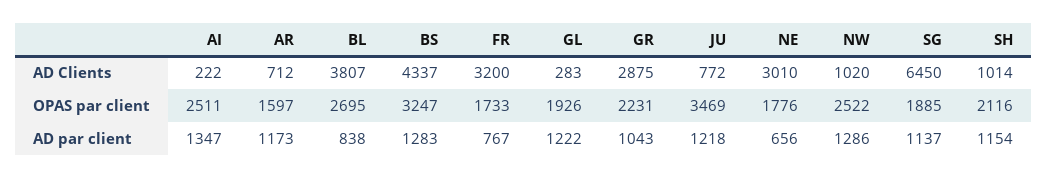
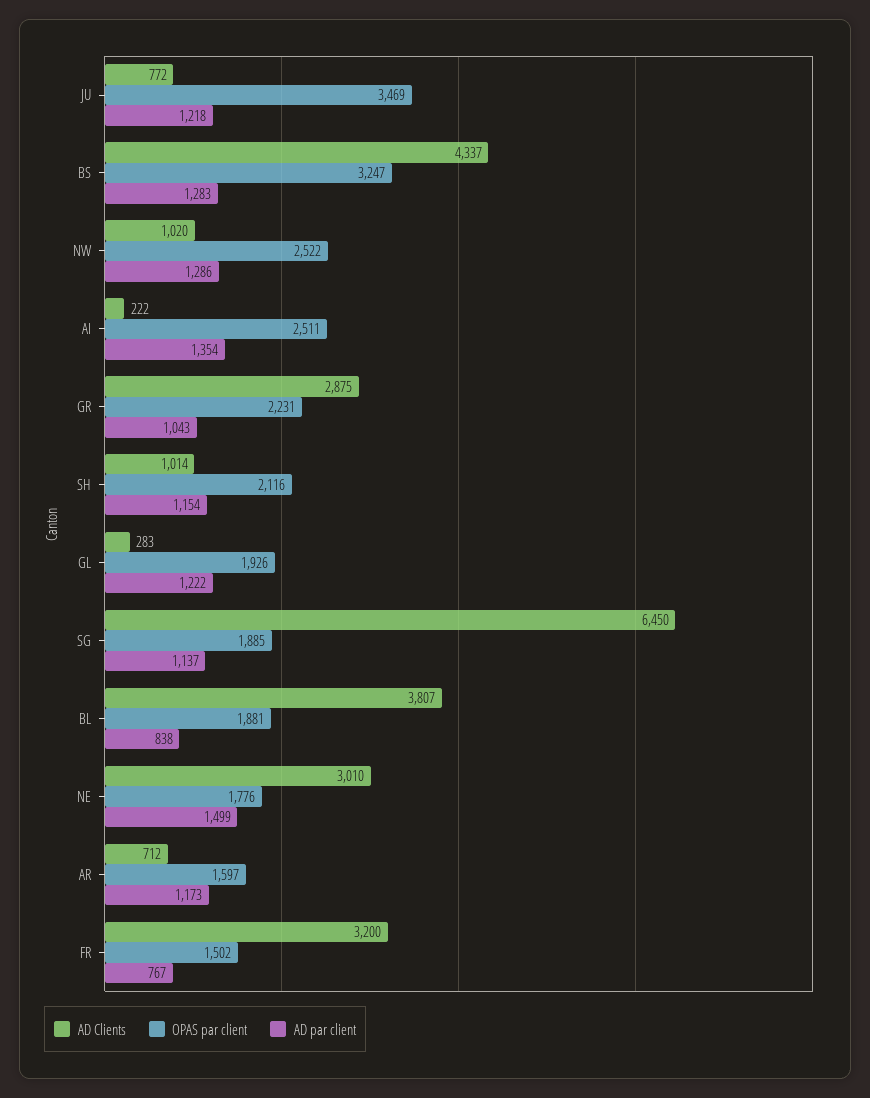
  {
    "AD Clients": {
      "AI": 222,
      "AR": 712,
      "BL": 3807,
      "BS": 4337,
      "FR": 3200,
      "GL": 283,
      "GR": 2875,
      "JU": 772,
      "NE": 3010,
      "NW": 1020,
      "SG": 6450,
      "SH": 1014
    },
    "OPAS par client": {
      "AI": 2511,
      "AR": 1597,
-     "BL": 2695,
+     "BL": 1881,
      "BS": 3247,
-     "FR": 1733,
+     "FR": 1502,
      "GL": 1926,
      "GR": 2231,
      "JU": 3469,
      "NE": 1776,
      "NW": 2522,
      "SG": 1885,
      "SH": 2116
    },
    "AD par client": {
-     "AI": 1347,
+     "AI": 1354,
      "AR": 1173,
      "BL": 838,
      "BS": 1283,
      "FR": 767,
      "GL": 1222,
      "GR": 1043,
      "JU": 1218,
-     "NE": 656,
+     "NE": 1499,
      "NW": 1286,
      "SG": 1137,
      "SH": 1154
    }
  }

